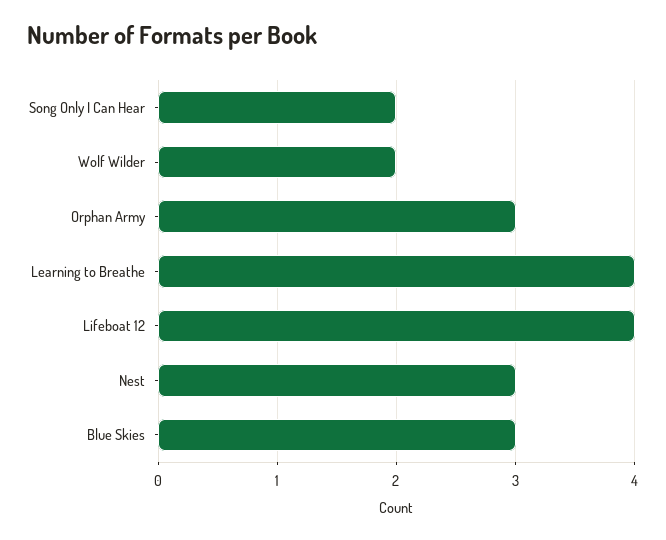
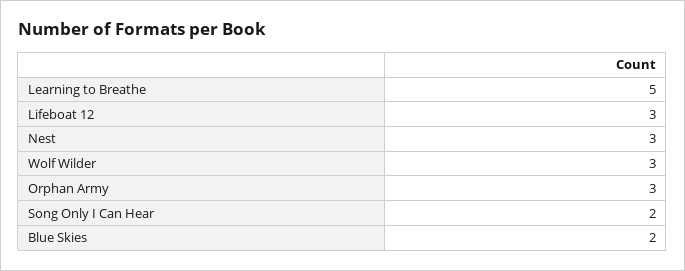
  {
    "Song Only I Can Hear": 2,
-   "Wolf Wilder": 2,
+   "Wolf Wilder": 3,
    "Orphan Army": 3,
-   "Learning to Breathe": 4,
+   "Learning to Breathe": 5,
-   "Lifeboat 12": 4,
+   "Lifeboat 12": 3,
    "Nest": 3,
-   "Blue Skies": 3
+   "Blue Skies": 2
  }

